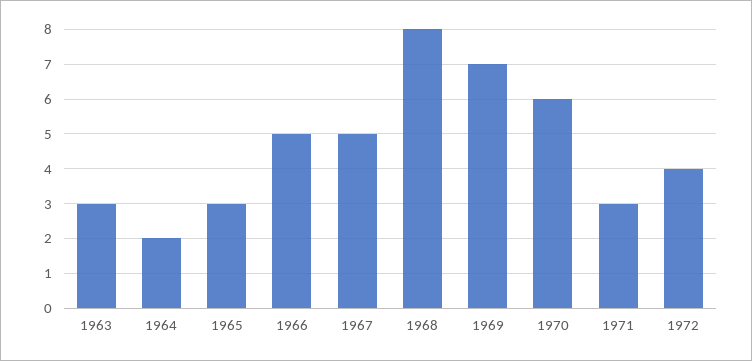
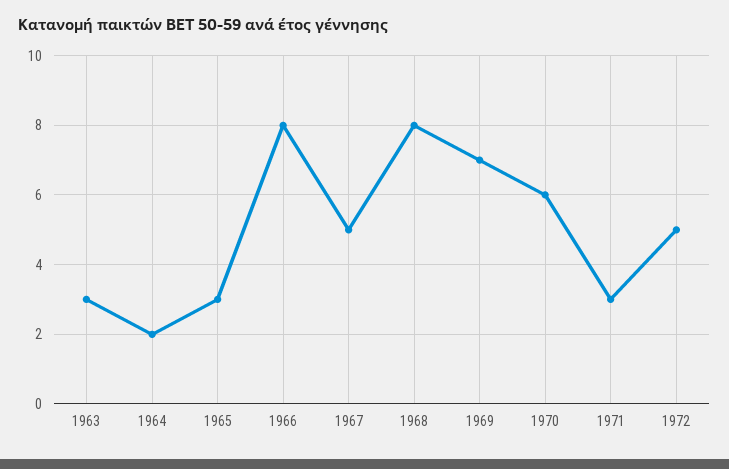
  {
    "1963": 3,
    "1964": 2,
    "1965": 3,
-   "1966": 5,
+   "1966": 8,
    "1967": 5,
    "1968": 8,
    "1969": 7,
    "1970": 6,
    "1971": 3,
-   "1972": 4
+   "1972": 5
  }

